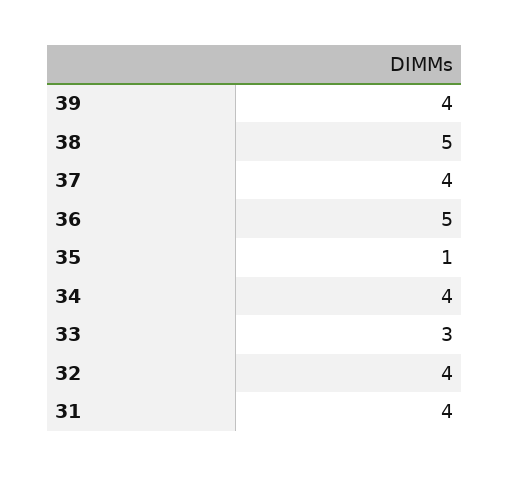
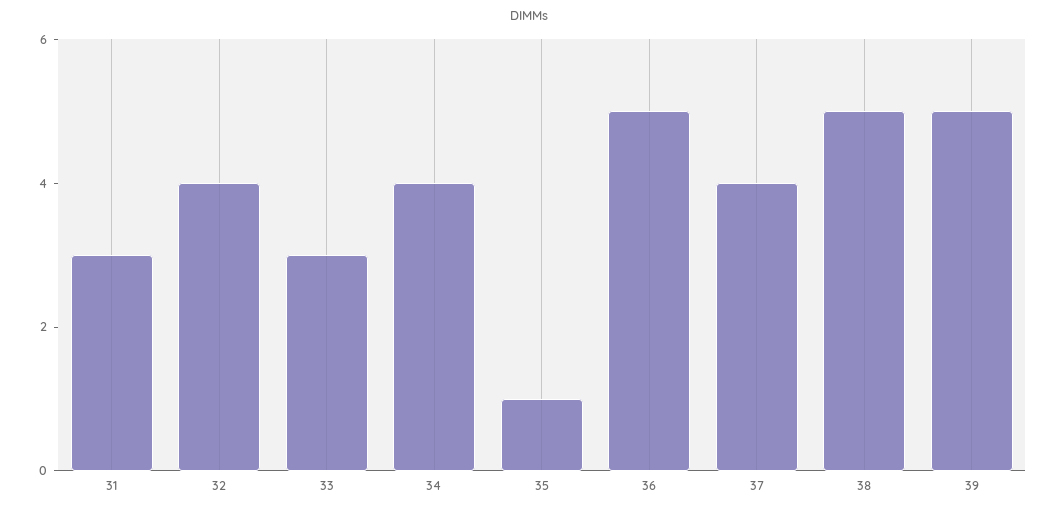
  {
-   "39": 4,
+   "39": 5,
    "38": 5,
    "37": 4,
    "36": 5,
    "35": 1,
    "34": 4,
    "33": 3,
    "32": 4,
-   "31": 4
+   "31": 3
  }

